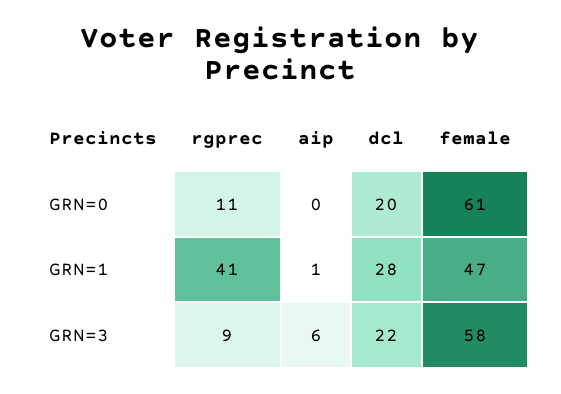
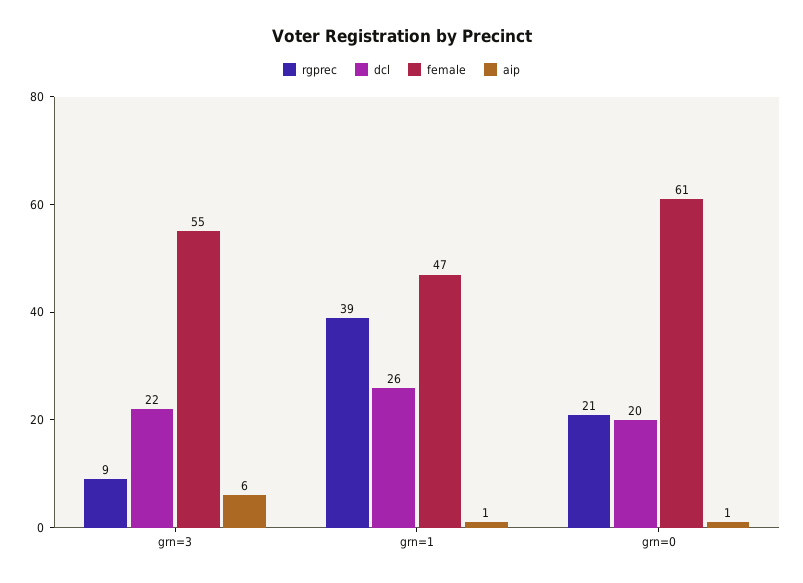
  {
    "rgprec": {
-     "GRN=0": 11,
+     "GRN=0": 21,
-     "GRN=1": 41,
+     "GRN=1": 39,
      "GRN=3": 9
    },
    "aip": {
-     "GRN=0": 0,
+     "GRN=0": 1,
      "GRN=1": 1,
      "GRN=3": 6
    },
    "dcl": {
      "GRN=0": 20,
-     "GRN=1": 28,
+     "GRN=1": 26,
      "GRN=3": 22
    },
    "female": {
      "GRN=0": 61,
      "GRN=1": 47,
-     "GRN=3": 58
+     "GRN=3": 55
    }
  }

